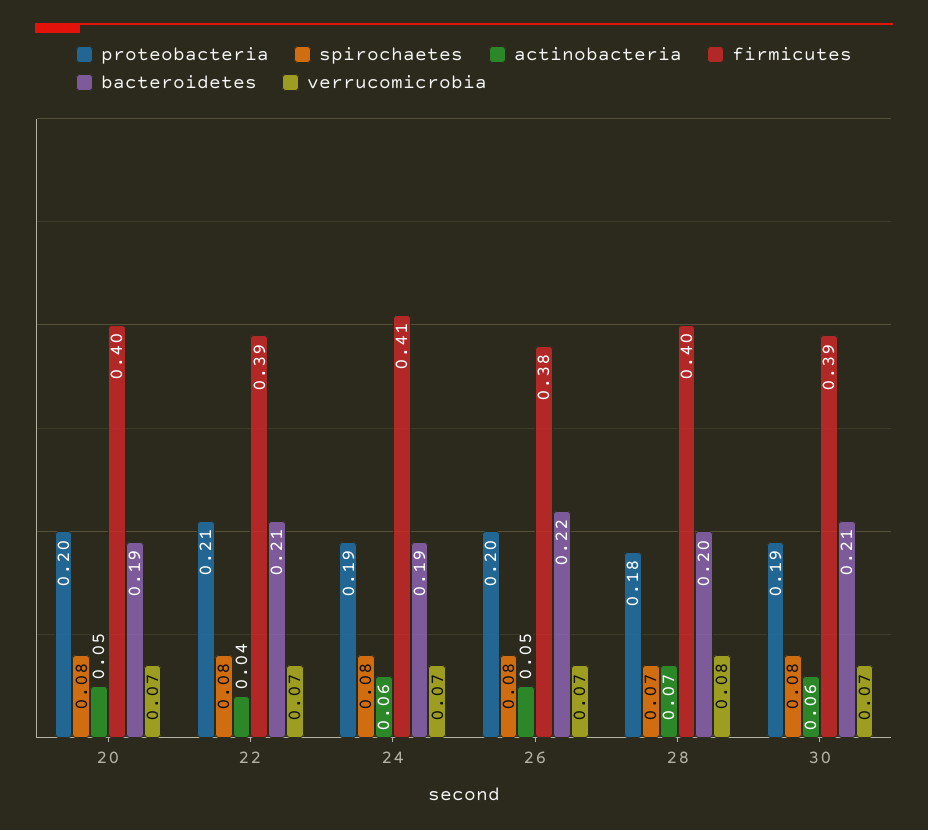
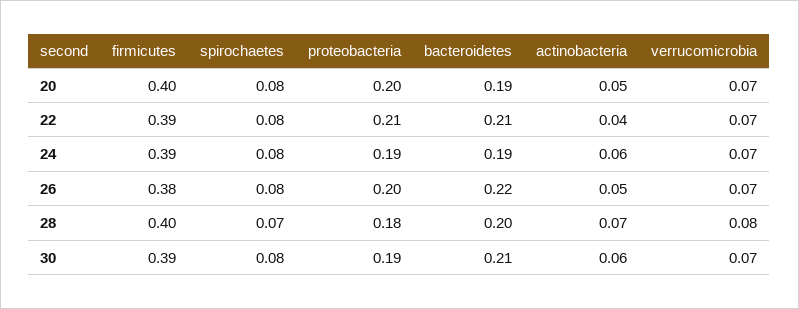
  {
    "proteobacteria": {
      "20": 0.2,
      "22": 0.21,
      "24": 0.19,
      "26": 0.2,
      "28": 0.18,
      "30": 0.19
    },
    "spirochaetes": {
      "20": 0.08,
      "22": 0.08,
      "24": 0.08,
      "26": 0.08,
      "28": 0.07,
      "30": 0.08
    },
    "actinobacteria": {
      "20": 0.05,
      "22": 0.04,
      "24": 0.06,
      "26": 0.05,
      "28": 0.07,
      "30": 0.06
    },
    "firmicutes": {
      "20": 0.4,
      "22": 0.39,
-     "24": 0.41,
+     "24": 0.39,
      "26": 0.38,
      "28": 0.4,
      "30": 0.39
    },
    "bacteroidetes": {
      "20": 0.19,
      "22": 0.21,
      "24": 0.19,
      "26": 0.22,
      "28": 0.2,
      "30": 0.21
    },
    "verrucomicrobia": {
      "20": 0.07,
      "22": 0.07,
      "24": 0.07,
      "26": 0.07,
      "28": 0.08,
      "30": 0.07
    }
  }

